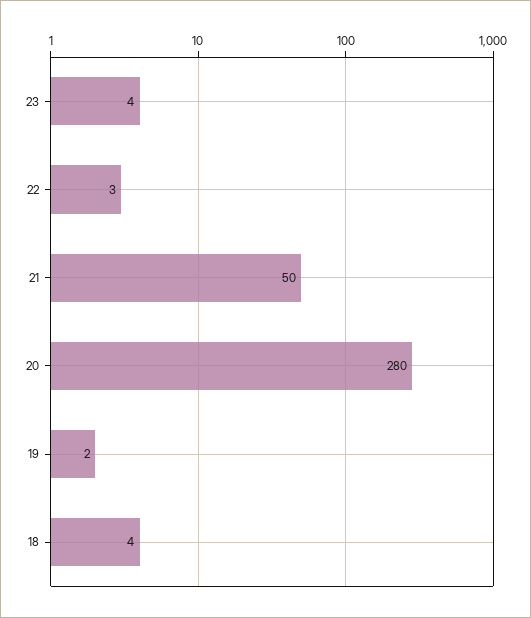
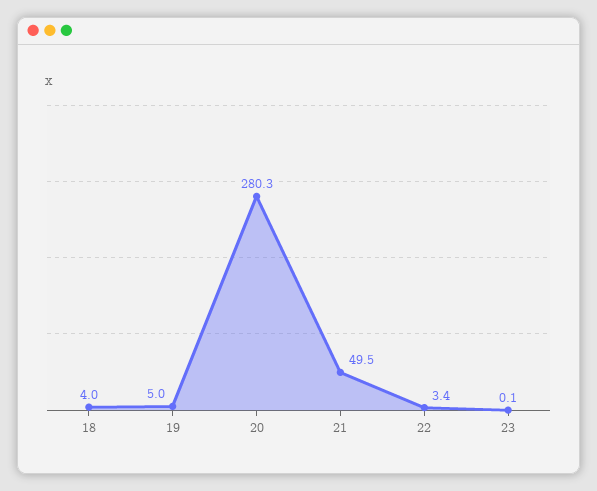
  {
-   "23": 4,
+   "23": 0.1,
    "22": 3.4,
    "21": 49.5,
    "20": 280.3,
-   "19": 2,
+   "19": 5,
    "18": 4
  }

